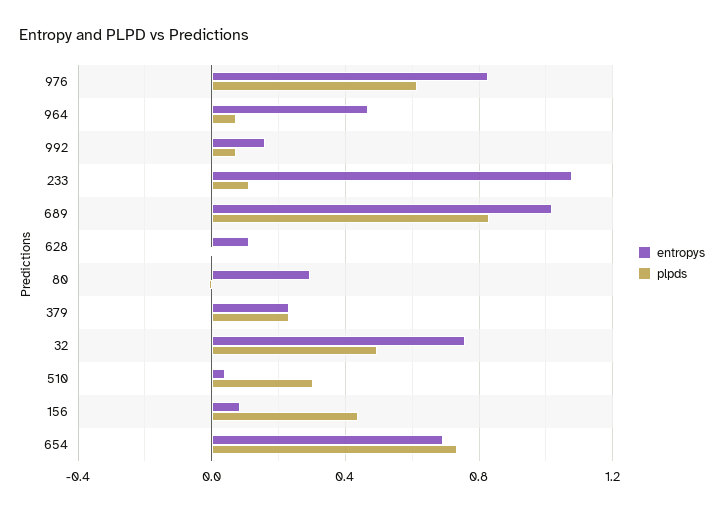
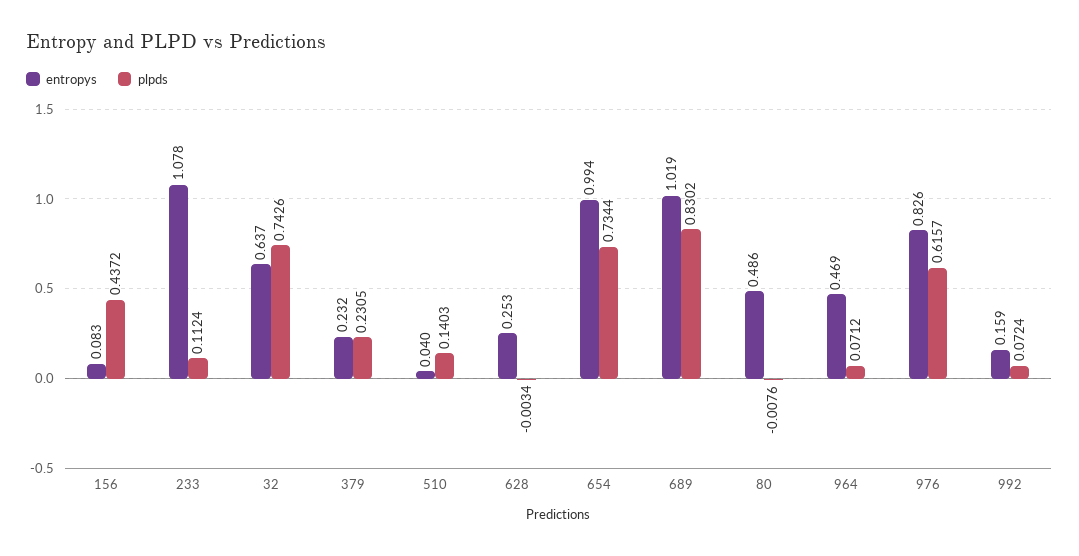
  {
    "entropys": {
      "976": 0.826,
      "964": 0.469,
      "992": 0.159,
      "233": 1.078,
      "689": 1.019,
-     "628": 0.1,
+     "628": 0.253,
-     "80": 0.3,
+     "80": 0.486,
      "379": 0.232,
-     "32": 0.75,
+     "32": 0.637,
      "510": 0.04,
      "156": 0.083,
-     "654": 0.7
+     "654": 0.994
    },
    "plpds": {
      "976": 0.6157,
      "964": 0.0712,
      "992": 0.0724,
      "233": 0.1124,
      "689": 0.8302,
      "628": -0.0034,
      "80": -0.0076,
      "379": 0.2305,
-     "32": 0.5,
+     "32": 0.7426,
-     "510": 0.3,
+     "510": 0.1403,
      "156": 0.4372,
      "654": 0.7344
    }
  }

